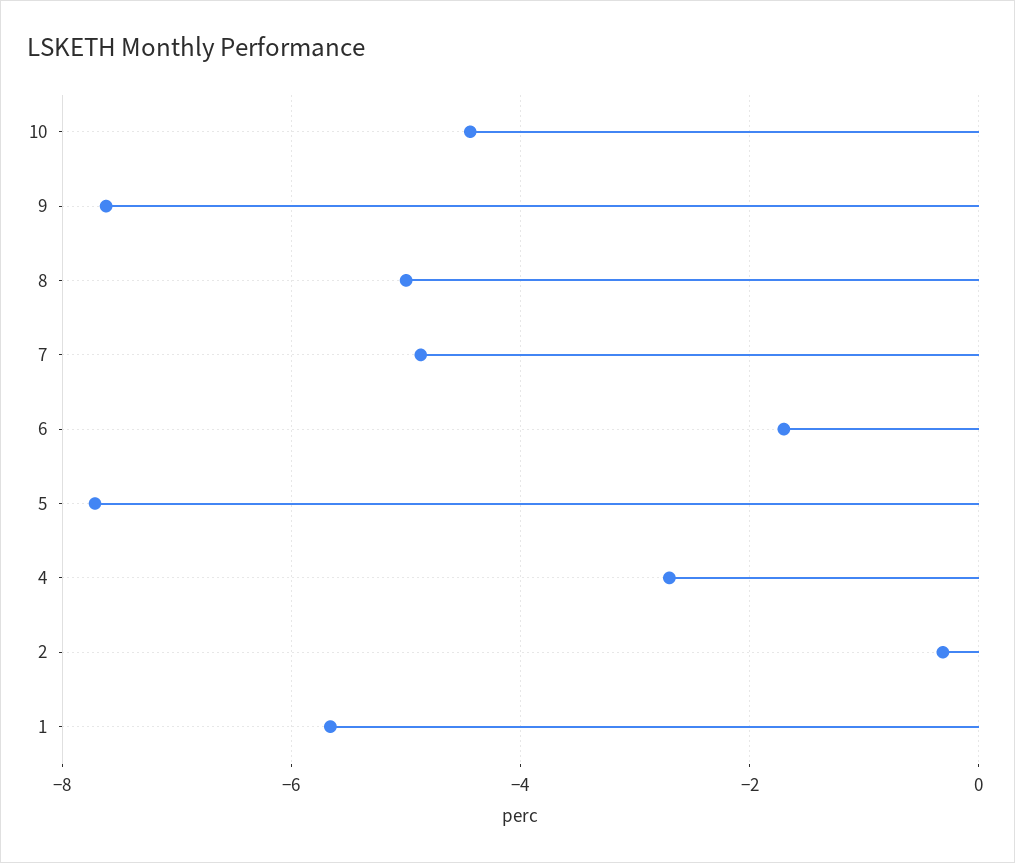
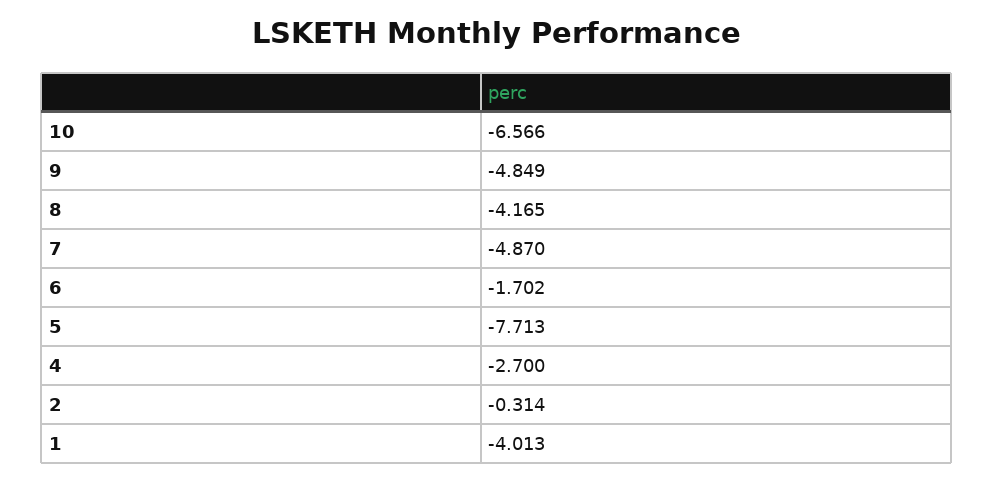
  {
-   "10": -4.4,
+   "10": -6.566,
-   "9": -7.6,
+   "9": -4.849,
-   "8": -5,
+   "8": -4.165,
    "7": -4.87,
    "6": -1.702,
    "5": -7.713,
    "4": -2.7,
    "2": -0.314,
-   "1": -5.6
+   "1": -4.013
  }

